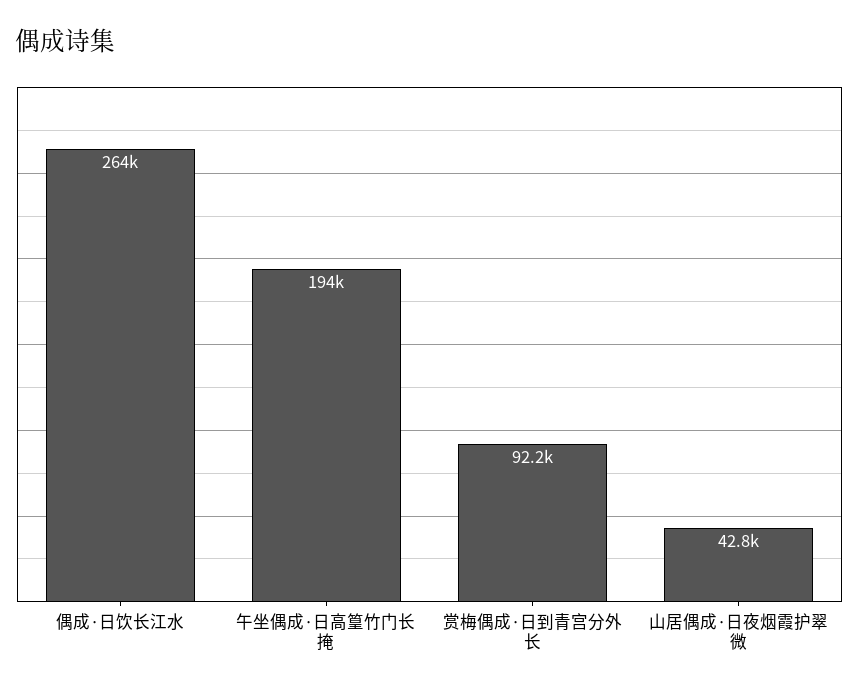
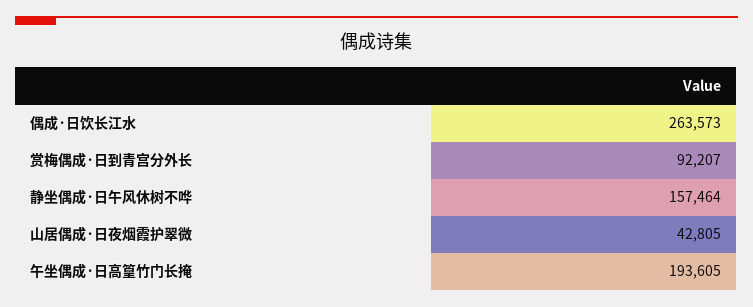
  {
    "偶成·日饮长江水": 263573,
    "午坐偶成·日高篁竹门长掩": 193605,
    "赏梅偶成·日到青宫分外长": 92207,
-   "山居偶成·日夜烟霞护翠微": 42805
+   "山居偶成·日夜烟霞护翠微": 42805,
+   "静坐偶成·日午风休树不哗": 157464
  }

